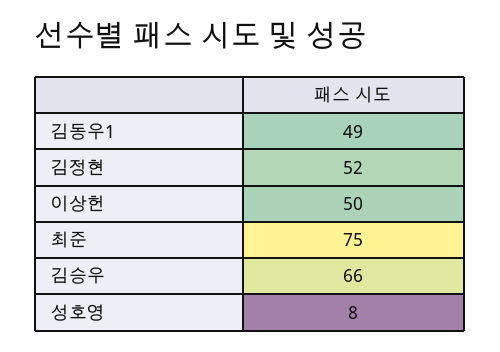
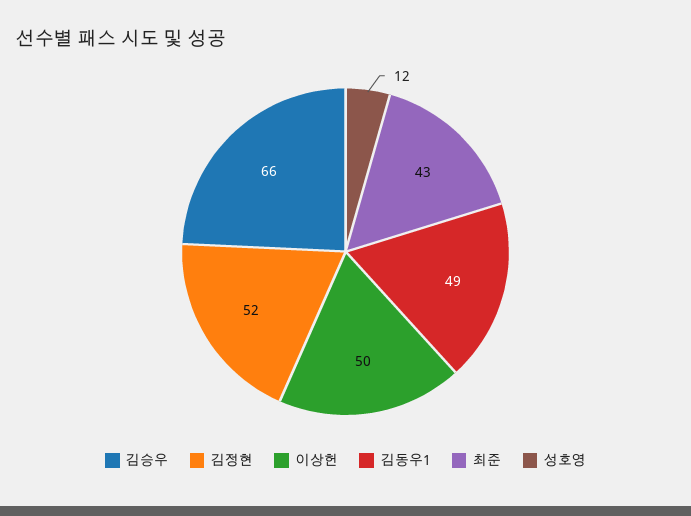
  {
    "김동우1": 49,
    "김정현": 52,
    "이상헌": 50,
-   "최준": 75,
+   "최준": 43,
    "김승우": 66,
-   "성호영": 8
+   "성호영": 12
  }

